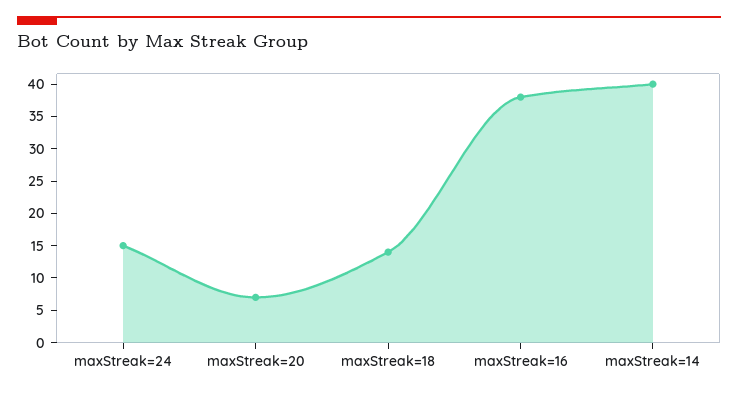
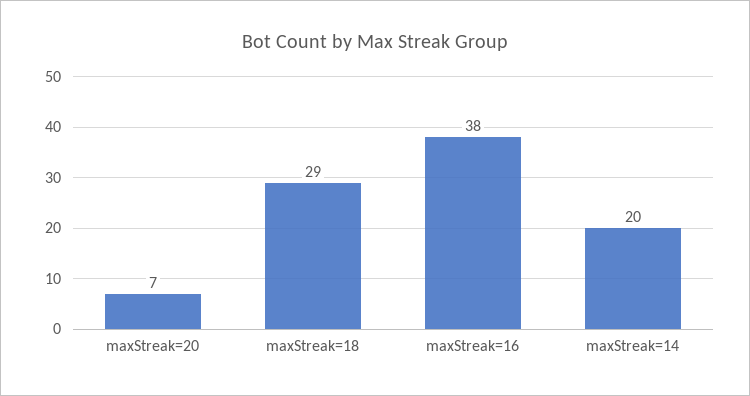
  {
-   "maxStreak=24": 15,
    "maxStreak=20": 7,
-   "maxStreak=18": 15,
+   "maxStreak=18": 29,
    "maxStreak=16": 38,
-   "maxStreak=14": 40
+   "maxStreak=14": 20
  }

